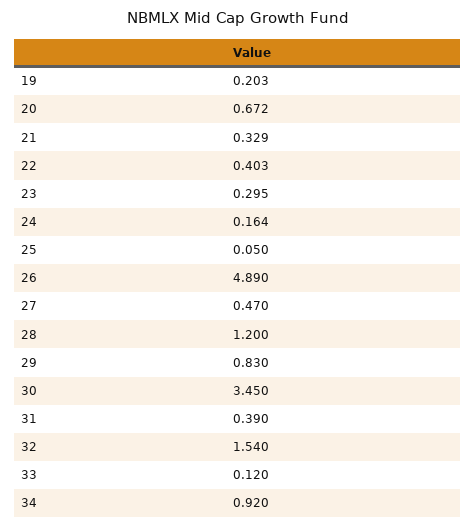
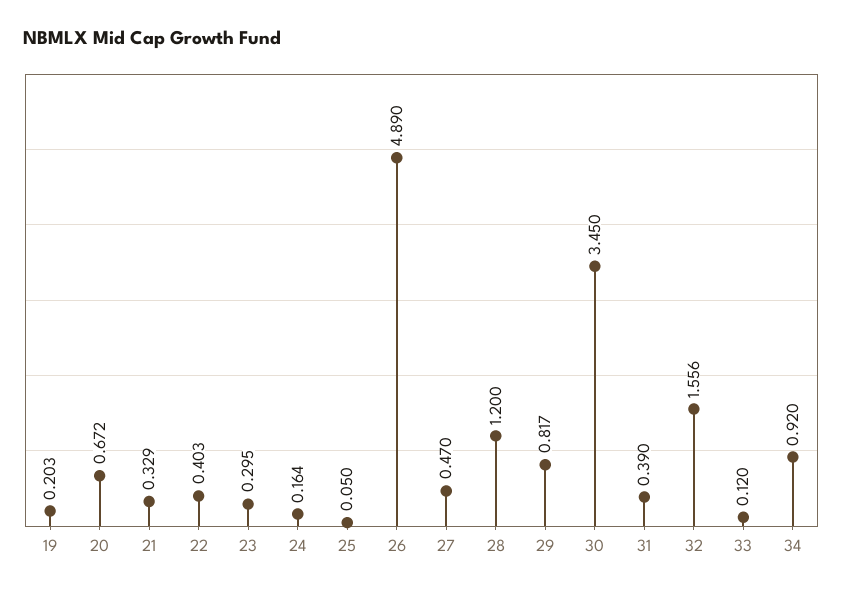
  {
    "19": 0.203,
    "20": 0.672,
    "21": 0.329,
    "22": 0.403,
    "23": 0.295,
    "24": 0.164,
    "25": 0.05,
    "26": 4.89,
    "27": 0.47,
    "28": 1.2,
-   "29": 0.83,
+   "29": 0.817,
    "30": 3.45,
    "31": 0.39,
-   "32": 1.54,
+   "32": 1.556,
    "33": 0.12,
    "34": 0.92
  }

